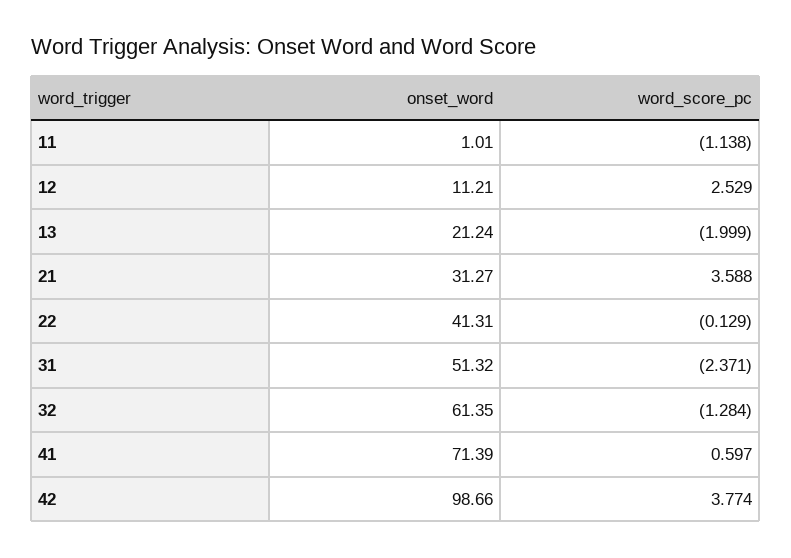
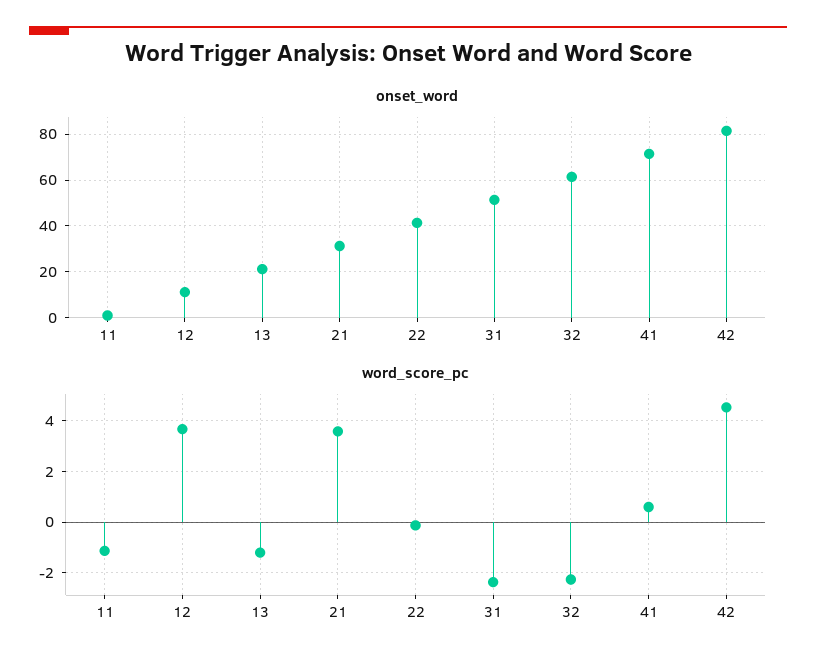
  {
    "onset_word": {
      "11": 1.01,
      "12": 11.21,
      "13": 21.24,
      "21": 31.27,
      "22": 41.31,
      "31": 51.32,
      "32": 61.35,
      "41": 71.39,
-     "42": 98.66
+     "42": 80
    },
    "word_score_pc": {
      "11": -1.138,
-     "12": 2.529,
+     "12": 3.75,
-     "13": -1.999,
+     "13": -1.25,
      "21": 3.588,
      "22": -0.129,
      "31": -2.371,
-     "32": -1.284,
+     "32": -2.25,
      "41": 0.597,
-     "42": 3.774
+     "42": 4.5
    }
  }

